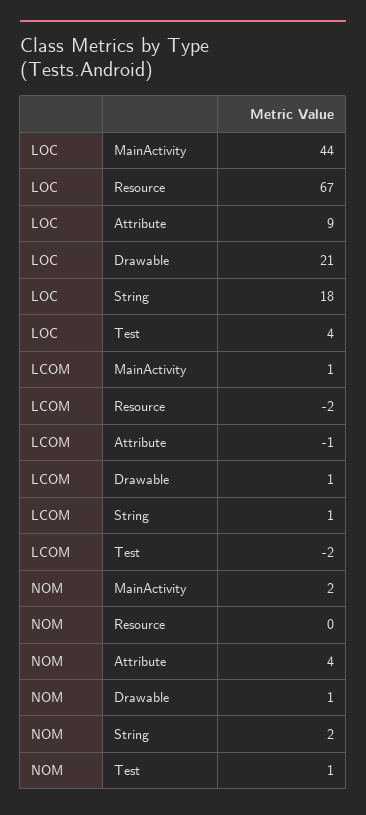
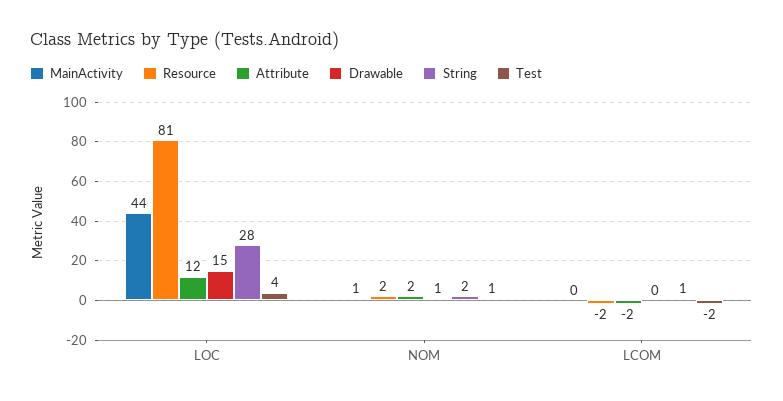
  {
    "MainActivity": {
      "LOC": 44,
-     "LCOM": 1,
+     "LCOM": 0,
-     "NOM": 2
+     "NOM": 1
    },
    "Resource": {
-     "LOC": 67,
+     "LOC": 81,
      "LCOM": -2,
-     "NOM": 0
+     "NOM": 2
    },
    "Attribute": {
-     "LOC": 9,
+     "LOC": 12,
-     "LCOM": -1,
+     "LCOM": -2,
-     "NOM": 4
+     "NOM": 2
    },
    "Drawable": {
-     "LOC": 21,
+     "LOC": 15,
-     "LCOM": 1,
+     "LCOM": 0,
      "NOM": 1
    },
    "String": {
-     "LOC": 18,
+     "LOC": 28,
      "LCOM": 1,
      "NOM": 2
    },
    "Test": {
      "LOC": 4,
      "LCOM": -2,
      "NOM": 1
    }
  }

